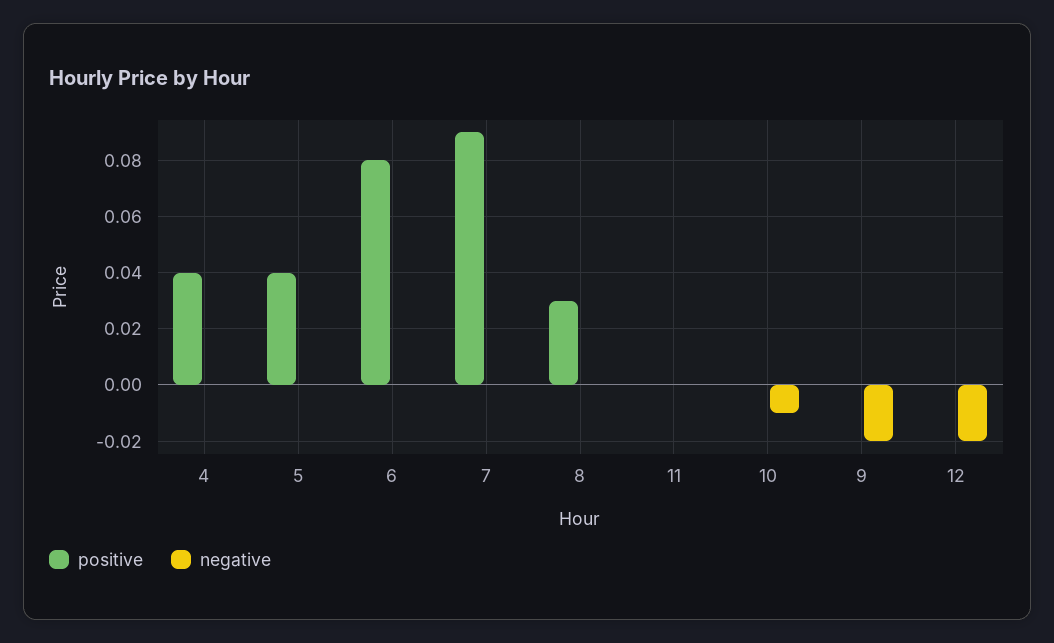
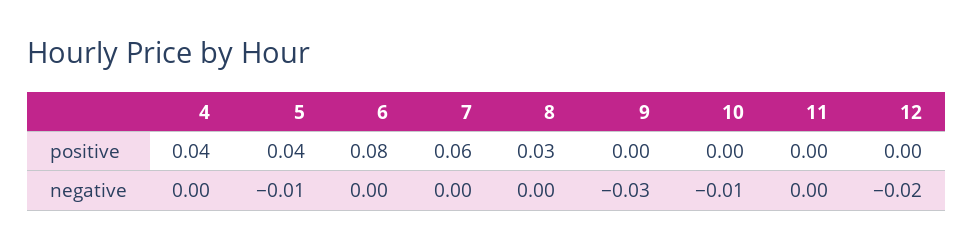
  {
    "positive": {
      "4": 0.04,
      "5": 0.04,
      "6": 0.08,
-     "7": 0.09,
+     "7": 0.06,
      "8": 0.03,
      "11": 0,
      "10": 0,
      "9": 0,
      "12": 0
    },
    "negative": {
      "4": 0,
-     "5": 0,
+     "5": -0.01,
      "6": 0,
      "7": 0,
      "8": 0,
      "11": 0,
      "10": -0.01,
-     "9": -0.02,
+     "9": -0.03,
      "12": -0.02
    }
  }

